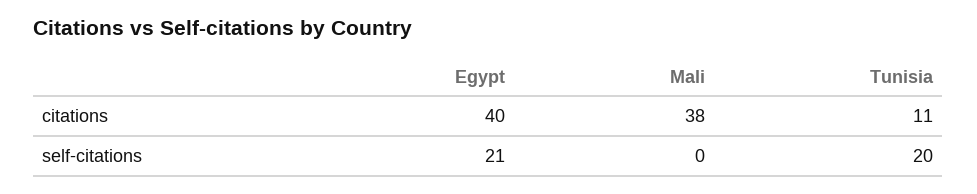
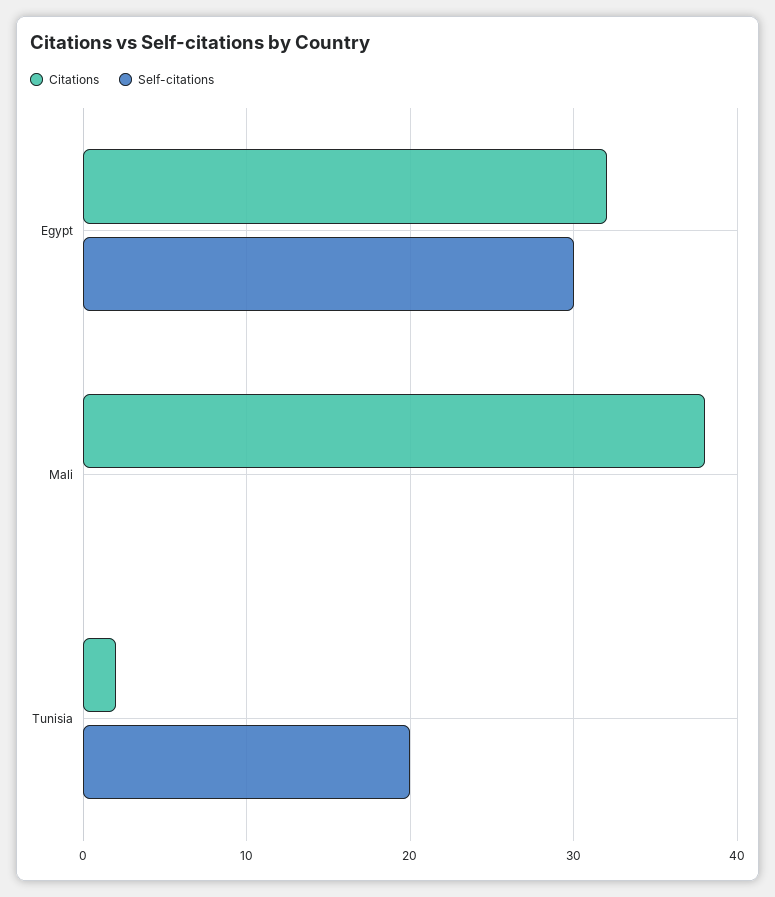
  {
    "citations": {
-     "Egypt": 40,
+     "Egypt": 32,
      "Mali": 38,
-     "Tunisia": 11
+     "Tunisia": 2
    },
    "self-citations": {
-     "Egypt": 21,
+     "Egypt": 30,
      "Mali": 0,
      "Tunisia": 20
    }
  }

